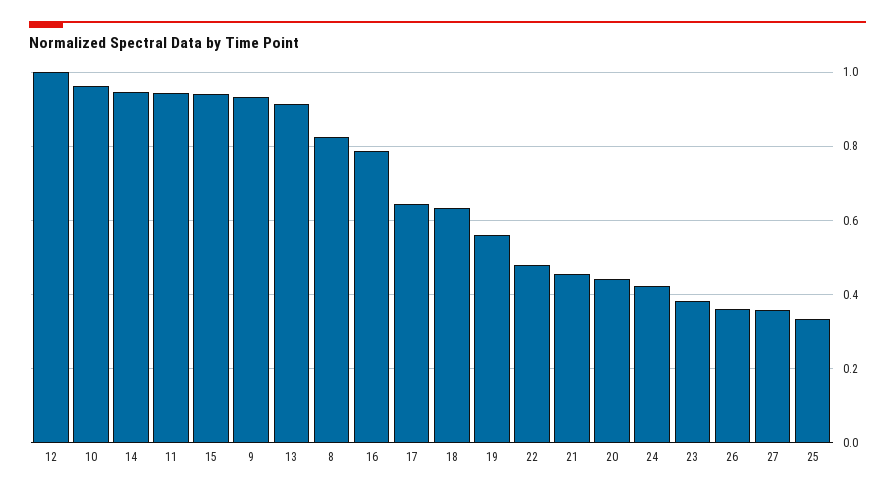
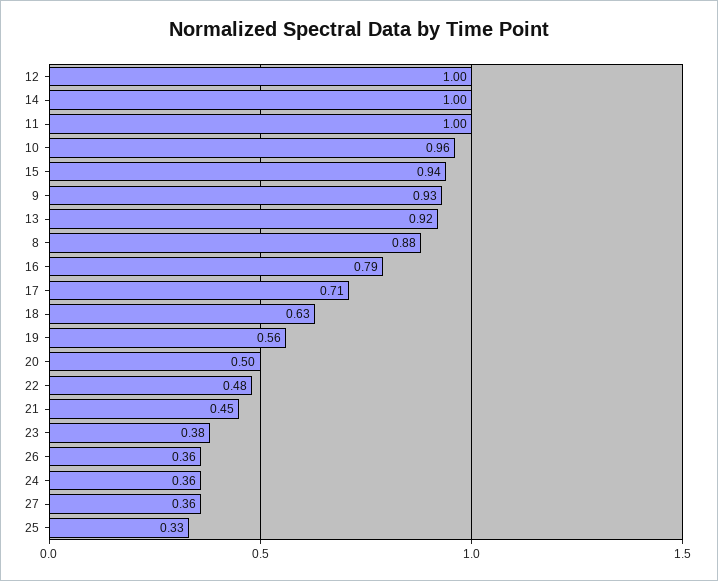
  {
    "12": 1,
    "10": 0.96,
-   "14": 0.94,
+   "14": 1,
-   "11": 0.94,
+   "11": 1,
    "15": 0.94,
    "9": 0.93,
    "13": 0.92,
-   "8": 0.82,
+   "8": 0.88,
    "16": 0.79,
-   "17": 0.64,
+   "17": 0.71,
    "18": 0.63,
    "19": 0.56,
    "22": 0.48,
    "21": 0.45,
-   "20": 0.44,
+   "20": 0.5,
-   "24": 0.42,
+   "24": 0.36,
    "23": 0.38,
    "26": 0.36,
    "27": 0.36,
    "25": 0.33
  }

